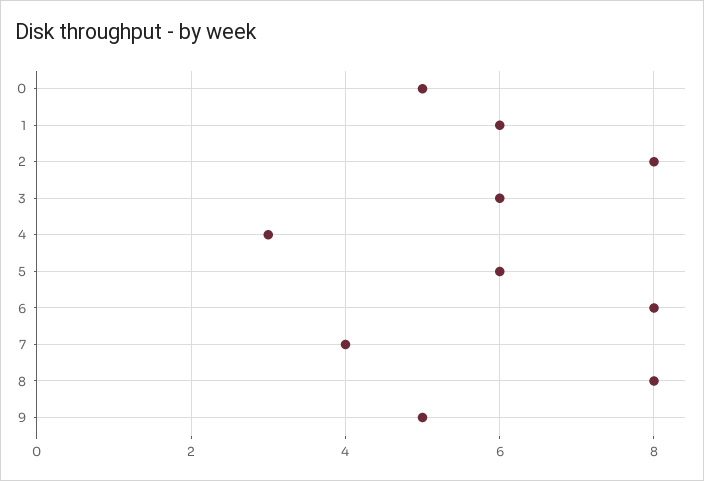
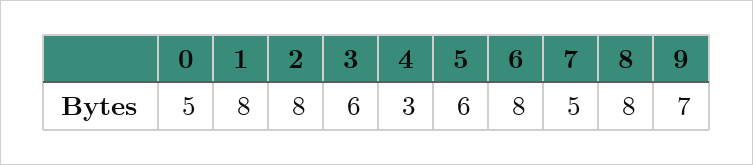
  {
    "0": 5,
-   "1": 6,
+   "1": 8,
    "2": 8,
    "3": 6,
    "4": 3,
    "5": 6,
    "6": 8,
-   "7": 4,
+   "7": 5,
    "8": 8,
-   "9": 5
+   "9": 7
  }

